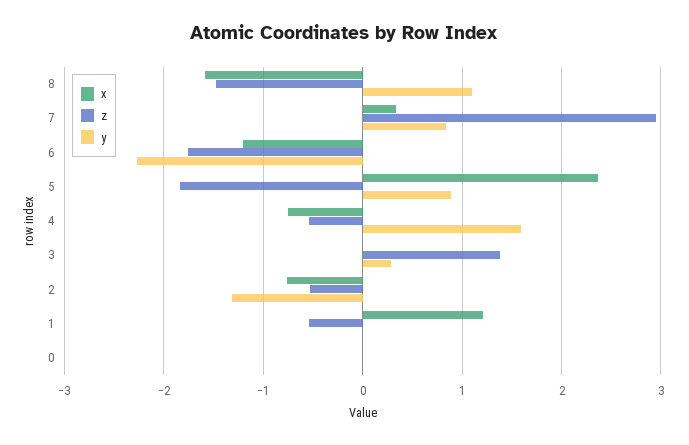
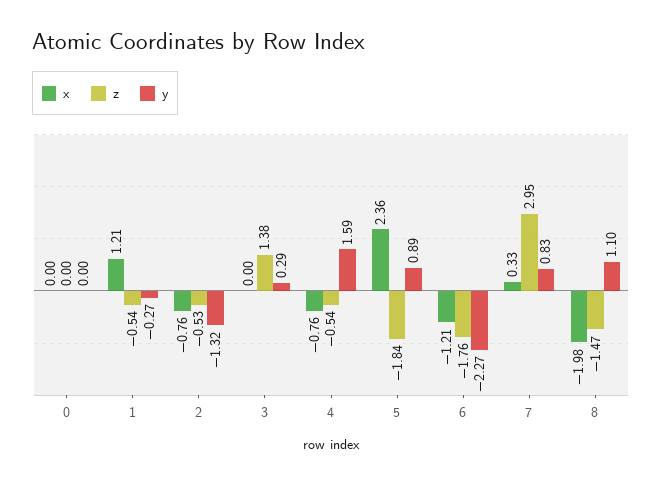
  {
    "x": {
-     "8": -1.6,
+     "8": -1.98,
      "7": 0.33,
      "6": -1.21,
      "5": 2.36,
      "4": -0.76,
      "3": 0,
      "2": -0.76,
      "1": 1.21,
      "0": 0
    },
    "z": {
      "8": -1.47,
      "7": 2.95,
      "6": -1.76,
      "5": -1.84,
      "4": -0.54,
      "3": 1.38,
      "2": -0.53,
      "1": -0.54,
      "0": 0
    },
    "y": {
      "8": 1.1,
      "7": 0.83,
      "6": -2.27,
      "5": 0.89,
      "4": 1.59,
      "3": 0.29,
      "2": -1.32,
-     "1": 0,
+     "1": -0.27,
      "0": 0
    }
  }

